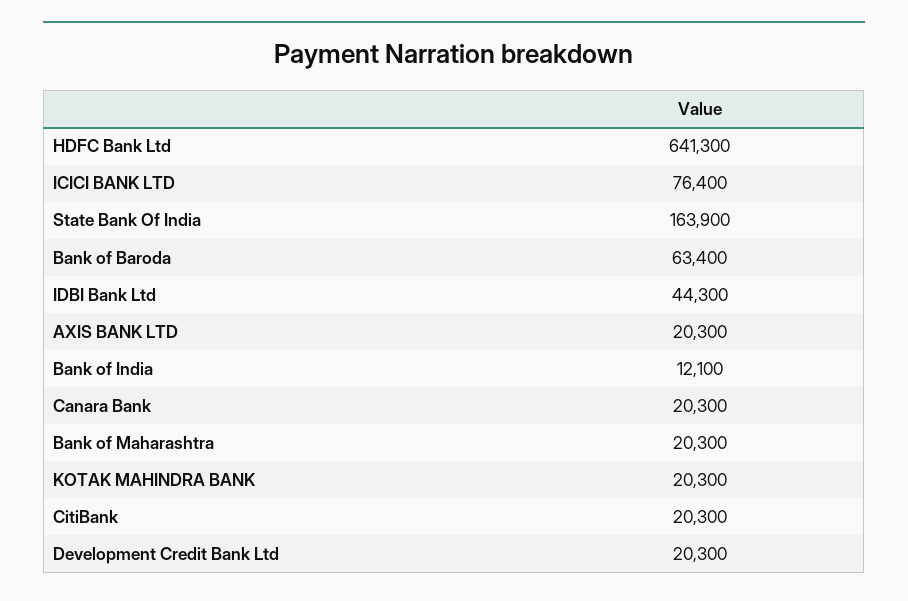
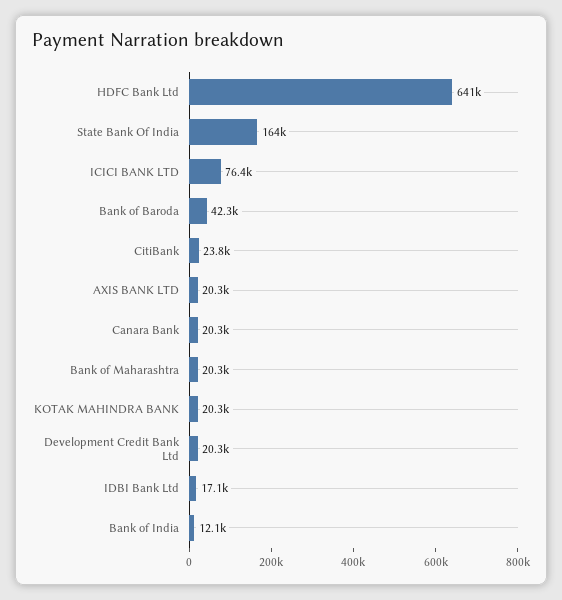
  {
    "HDFC Bank Ltd": 641300,
    "ICICI BANK LTD": 76400,
    "State Bank Of India": 163900,
-   "Bank of Baroda": 63400,
+   "Bank of Baroda": 42300,
-   "IDBI Bank Ltd": 44300,
+   "IDBI Bank Ltd": 17100,
    "AXIS BANK LTD": 20300,
    "Bank of India": 12100,
    "Canara Bank": 20300,
    "Bank of Maharashtra": 20300,
    "KOTAK MAHINDRA BANK": 20300,
-   "CitiBank": 20300,
+   "CitiBank": 23800,
    "Development Credit Bank Ltd": 20300
  }

